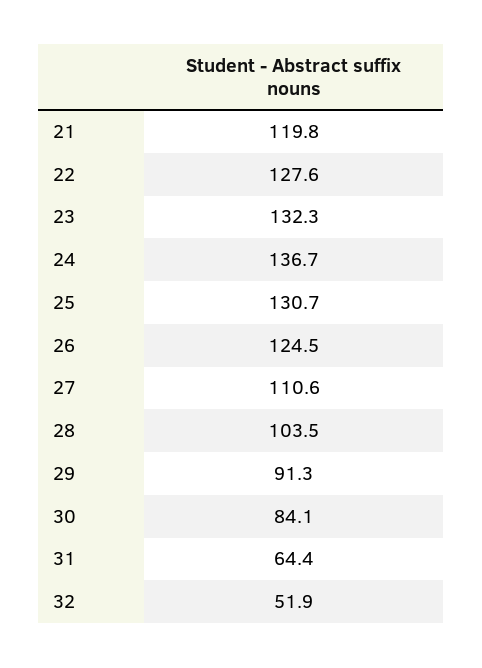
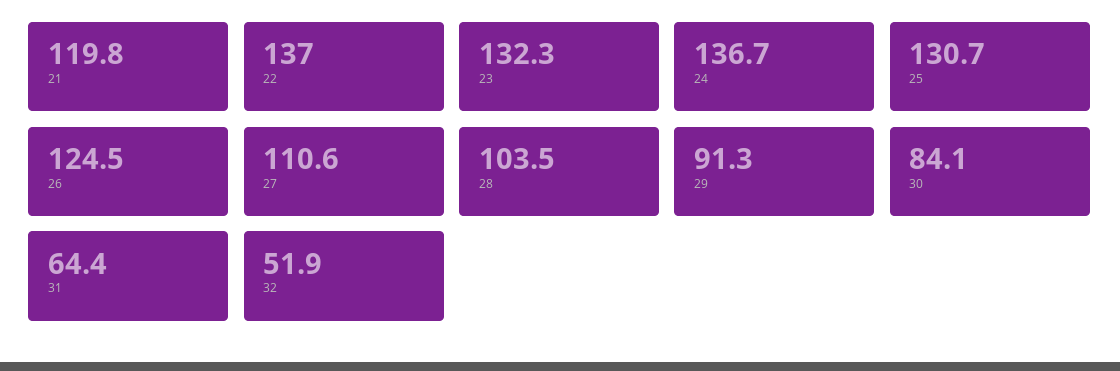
  {
    "21": 119.8,
-   "22": 127.6,
+   "22": 137,
    "23": 132.3,
    "24": 136.7,
    "25": 130.7,
    "26": 124.5,
    "27": 110.6,
    "28": 103.5,
    "29": 91.3,
    "30": 84.1,
    "31": 64.4,
    "32": 51.9
  }

